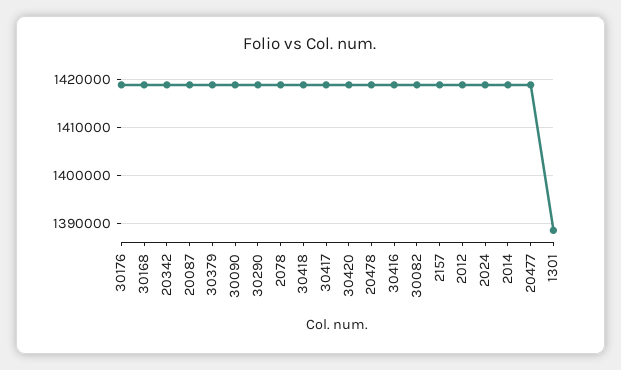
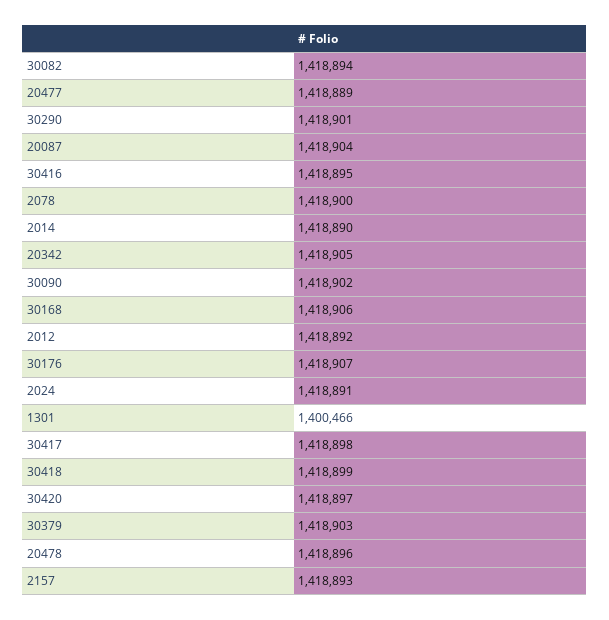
  {
    "30176": 1418907,
    "30168": 1418906,
    "20342": 1418905,
    "20087": 1418904,
    "30379": 1418903,
    "30090": 1418902,
    "30290": 1418901,
    "2078": 1418900,
    "30418": 1418899,
    "30417": 1418898,
    "30420": 1418897,
    "20478": 1418896,
    "30416": 1418895,
    "30082": 1418894,
    "2157": 1418893,
    "2012": 1418892,
    "2024": 1418891,
    "2014": 1418890,
    "20477": 1418889,
-   "1301": 1388000
+   "1301": 1400466
  }

